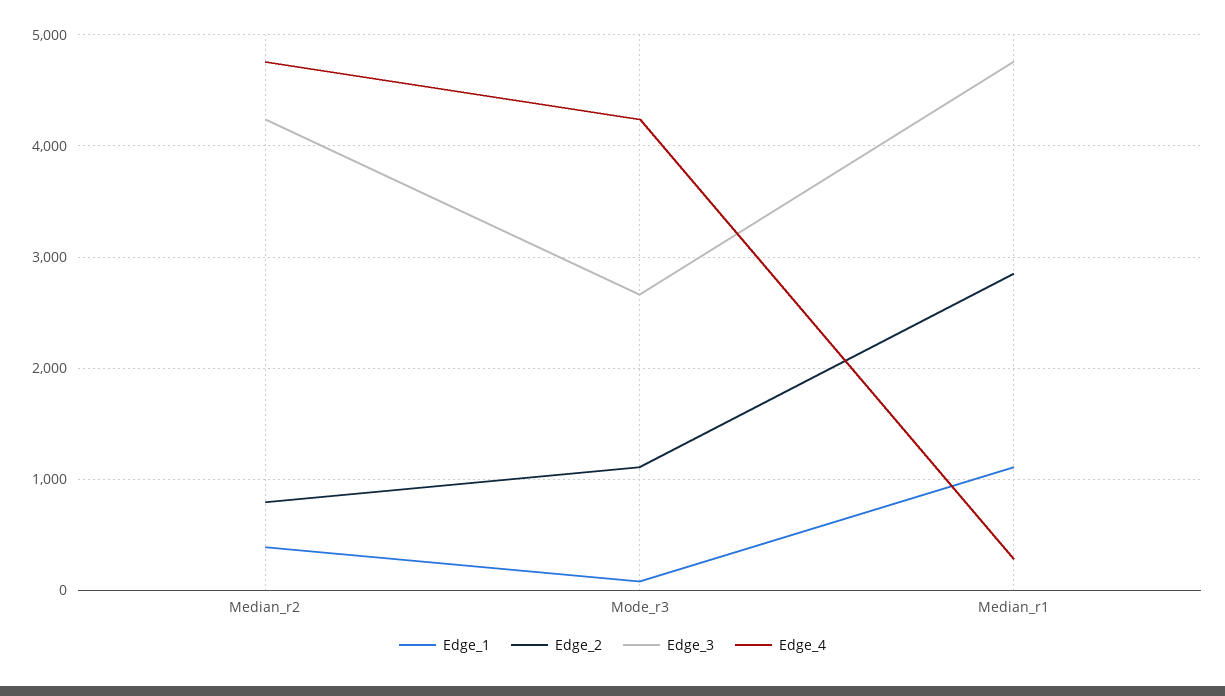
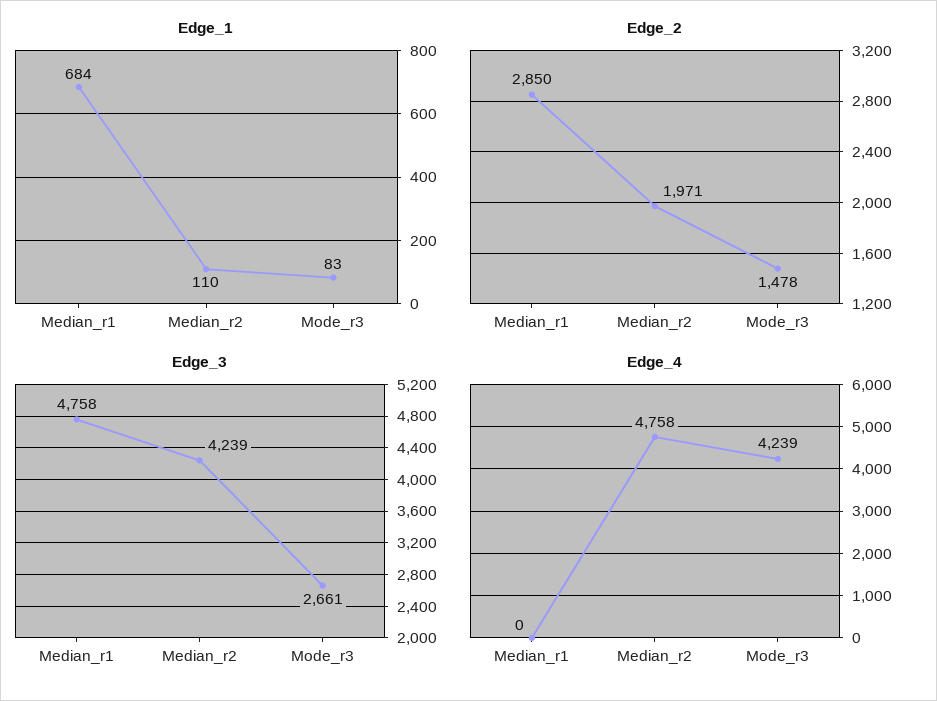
  {
    "Edge_1": {
-     "Median_r2": 400,
+     "Median_r2": 110,
      "Mode_r3": 83,
-     "Median_r1": 1100
+     "Median_r1": 684
    },
    "Edge_2": {
-     "Median_r2": 800,
+     "Median_r2": 1971,
-     "Mode_r3": 1100,
+     "Mode_r3": 1478,
      "Median_r1": 2850
    },
    "Edge_3": {
      "Median_r2": 4239,
      "Mode_r3": 2661,
      "Median_r1": 4758
    },
    "Edge_4": {
      "Median_r2": 4758,
      "Mode_r3": 4239,
-     "Median_r1": 300
+     "Median_r1": 0
    }
  }

